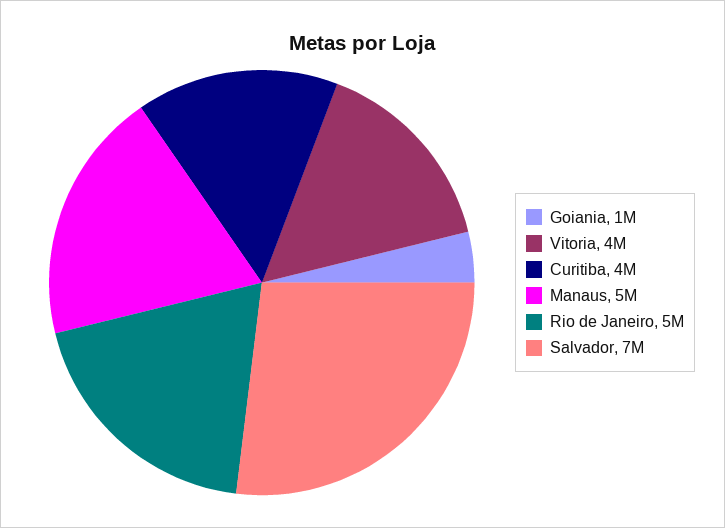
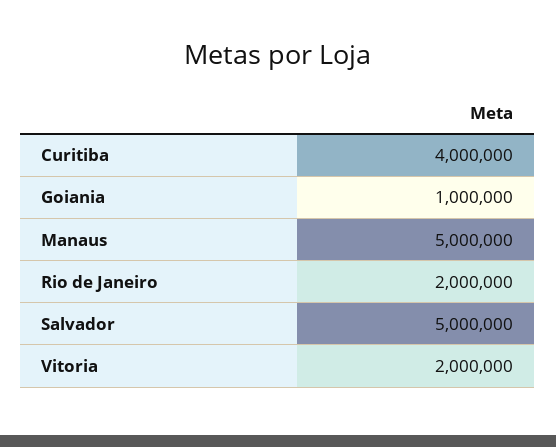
  {
    "Goiania": 1000000,
-   "Vitoria": 4000000,
+   "Vitoria": 2000000,
    "Curitiba": 4000000,
    "Manaus": 5000000,
-   "Rio de Janeiro": 5000000,
+   "Rio de Janeiro": 2000000,
-   "Salvador": 7000000
+   "Salvador": 5000000
  }

